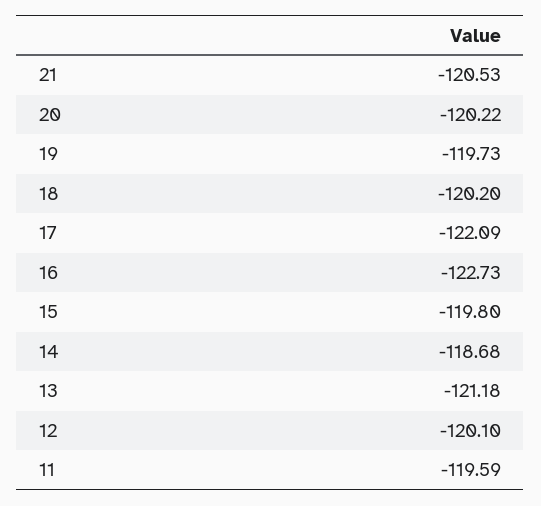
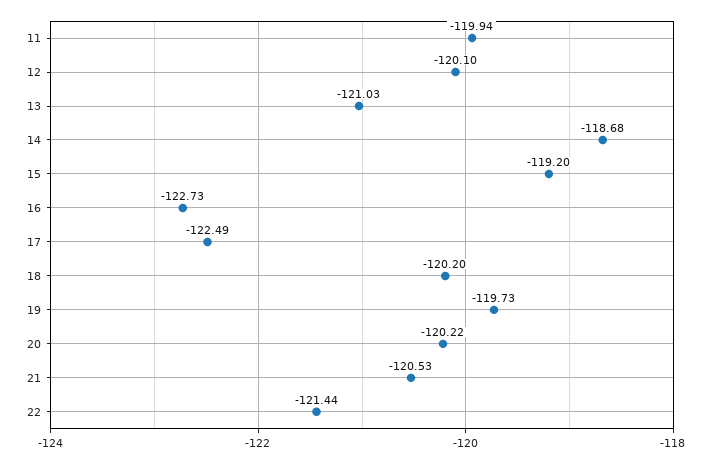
  {
    "21": -120.53,
    "20": -120.22,
    "19": -119.73,
    "18": -120.2,
-   "17": -122.09,
+   "17": -122.49,
    "16": -122.73,
-   "15": -119.8,
+   "15": -119.2,
    "14": -118.68,
-   "13": -121.18,
+   "13": -121.03,
    "12": -120.1,
-   "11": -119.59
+   "11": -119.94,
+   "22": -121.44
  }

